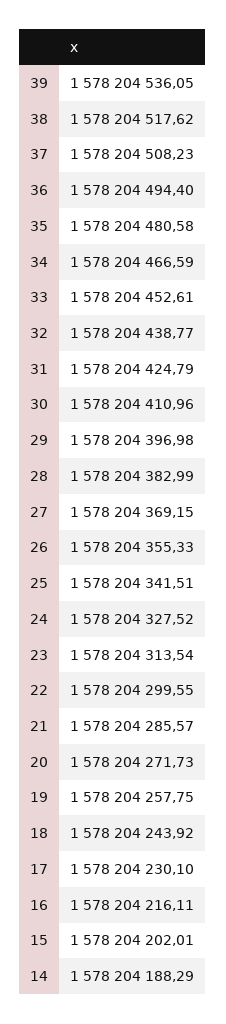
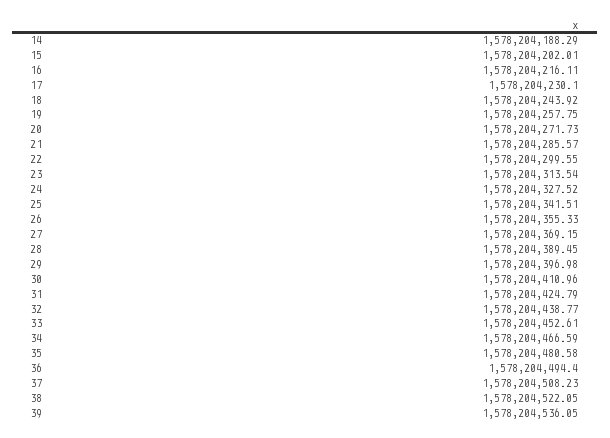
  {
    "39": 1578204536.05,
-   "38": 1578204517.62,
+   "38": 1578204522.05,
    "37": 1578204508.23,
    "36": 1578204494.4,
    "35": 1578204480.58,
    "34": 1578204466.59,
    "33": 1578204452.61,
    "32": 1578204438.77,
    "31": 1578204424.79,
    "30": 1578204410.96,
    "29": 1578204396.98,
-   "28": 1578204382.99,
+   "28": 1578204389.45,
    "27": 1578204369.15,
    "26": 1578204355.33,
    "25": 1578204341.51,
    "24": 1578204327.52,
    "23": 1578204313.54,
    "22": 1578204299.55,
    "21": 1578204285.57,
    "20": 1578204271.73,
    "19": 1578204257.75,
    "18": 1578204243.92,
    "17": 1578204230.1,
    "16": 1578204216.11,
    "15": 1578204202.01,
    "14": 1578204188.29
  }

